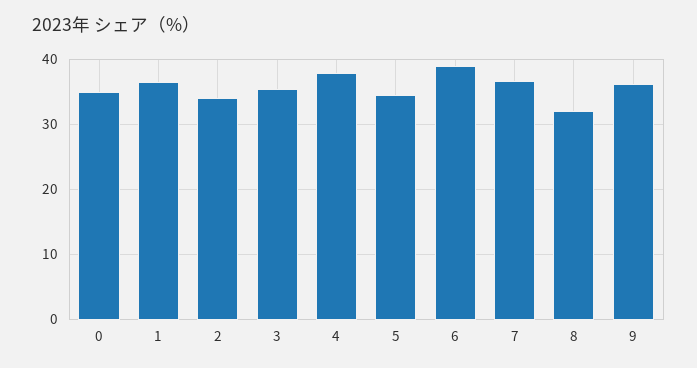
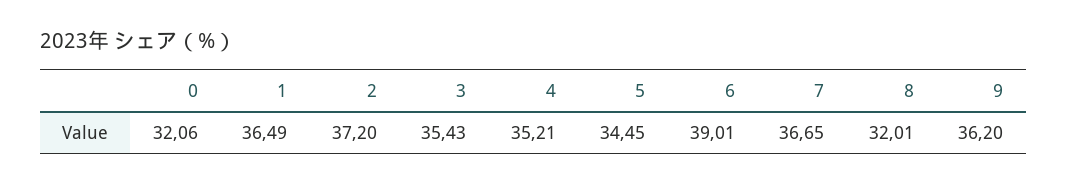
  {
-   "0": 35,
+   "0": 32.06,
    "1": 36.49,
-   "2": 34,
+   "2": 37.2,
    "3": 35.43,
-   "4": 38,
+   "4": 35.21,
    "5": 34.45,
    "6": 39.01,
    "7": 36.65,
    "8": 32.01,
    "9": 36.2
  }

